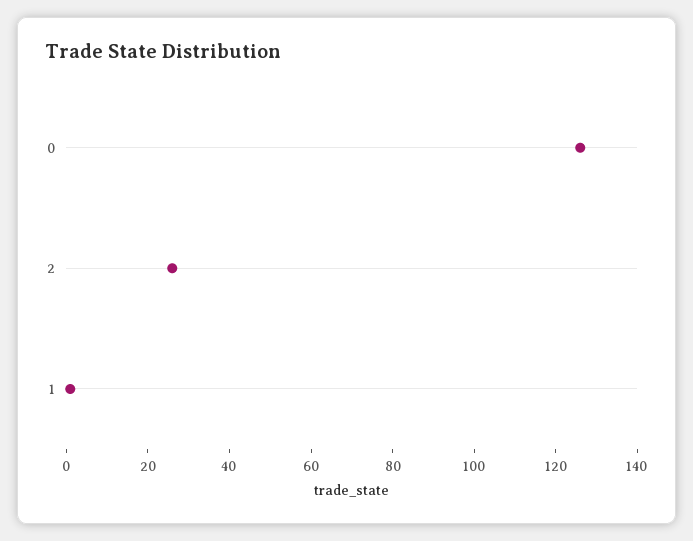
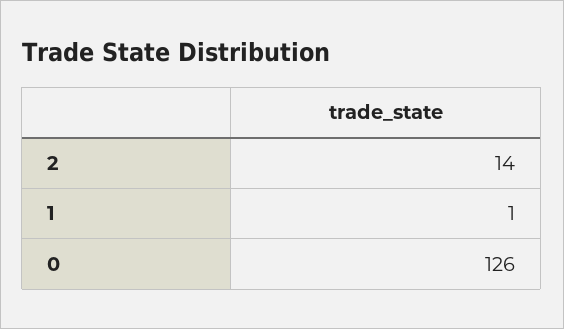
  {
    "0": 126,
-   "2": 25,
+   "2": 14,
    "1": 1
  }

